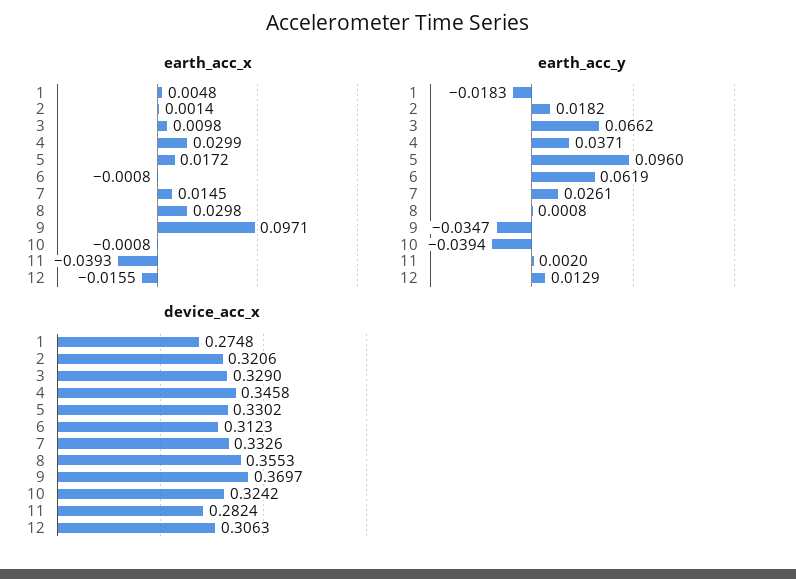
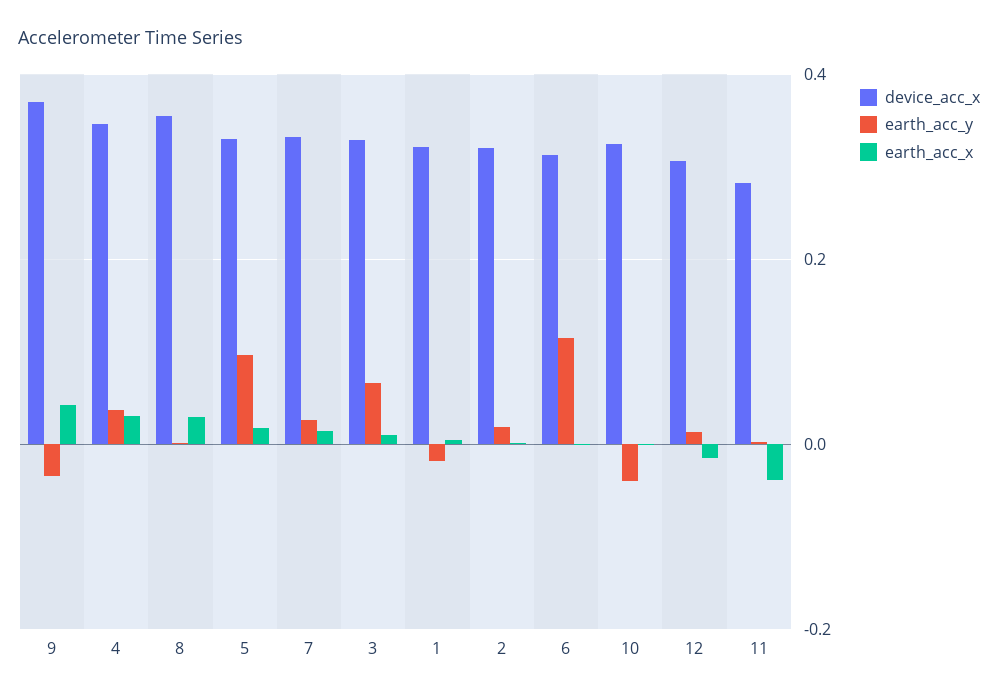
  {
    "earth_acc_x": {
      "1": 0.0048,
      "2": 0.0014,
      "3": 0.0098,
      "4": 0.0299,
      "5": 0.0172,
      "6": -0.0008,
      "7": 0.0145,
      "8": 0.0298,
-     "9": 0.0971,
+     "9": 0.04,
      "10": -0.0008,
      "11": -0.0393,
      "12": -0.0155
    },
    "earth_acc_y": {
      "1": -0.0183,
      "2": 0.0182,
      "3": 0.0662,
      "4": 0.0371,
      "5": 0.096,
-     "6": 0.0619,
+     "6": 0.12,
      "7": 0.0261,
      "8": 0.0008,
      "9": -0.0347,
      "10": -0.0394,
      "11": 0.002,
      "12": 0.0129
    },
    "device_acc_x": {
-     "1": 0.2748,
+     "1": 0.32,
      "2": 0.3206,
      "3": 0.329,
      "4": 0.3458,
      "5": 0.3302,
      "6": 0.3123,
      "7": 0.3326,
      "8": 0.3553,
      "9": 0.3697,
      "10": 0.3242,
      "11": 0.2824,
      "12": 0.3063
    }
  }

